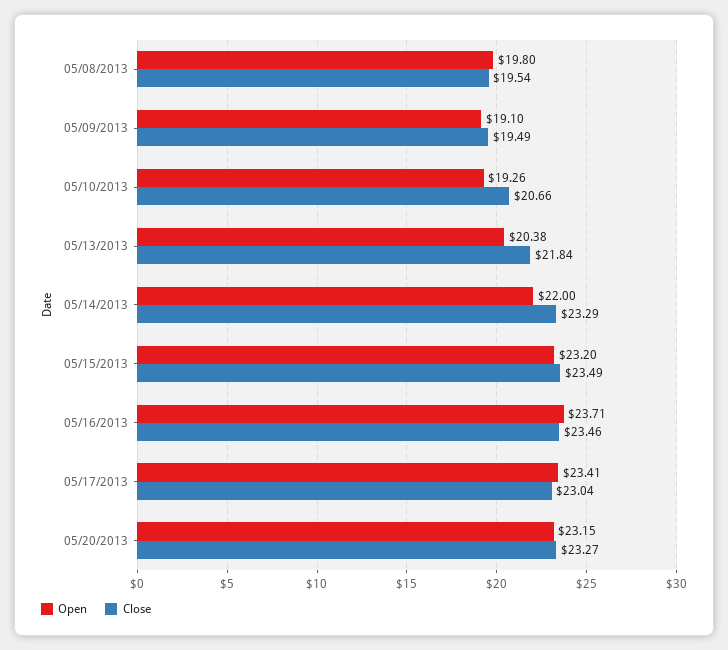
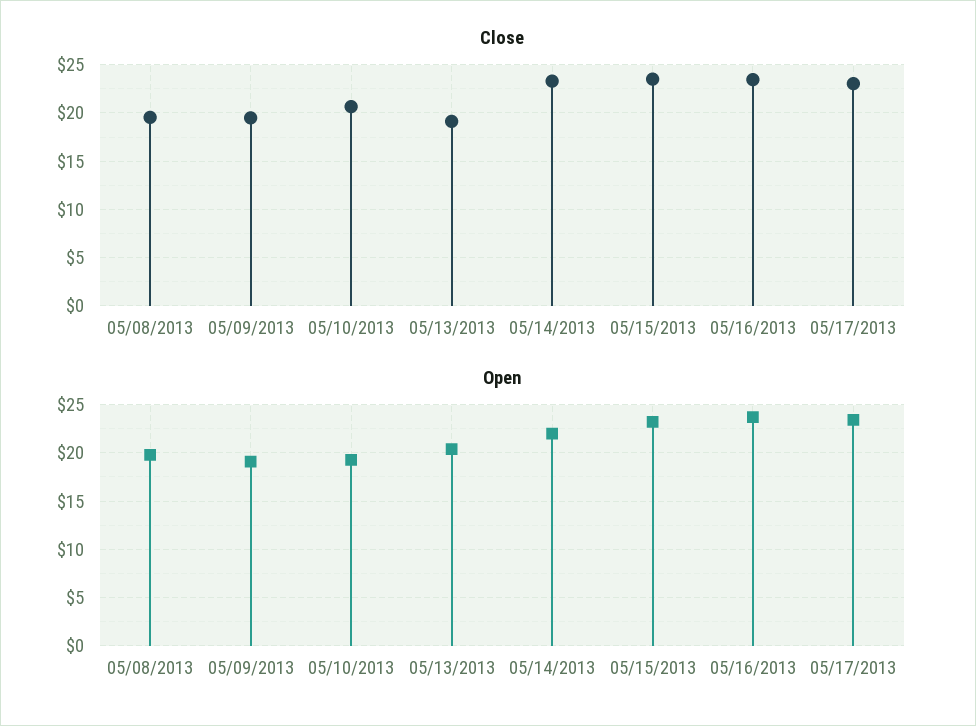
  {
    "Open": {
      "05/08/2013": 19.8,
      "05/09/2013": 19.1,
      "05/10/2013": 19.26,
      "05/13/2013": 20.38,
      "05/14/2013": 22,
      "05/15/2013": 23.2,
      "05/16/2013": 23.71,
-     "05/17/2013": 23.41,
+     "05/17/2013": 23.41
-     "05/20/2013": 23.15
    },
    "Close": {
      "05/08/2013": 19.54,
      "05/09/2013": 19.49,
      "05/10/2013": 20.66,
-     "05/13/2013": 21.84,
+     "05/13/2013": 19,
      "05/14/2013": 23.29,
      "05/15/2013": 23.49,
      "05/16/2013": 23.46,
-     "05/17/2013": 23.04,
+     "05/17/2013": 23.04
-     "05/20/2013": 23.27
    }
  }

